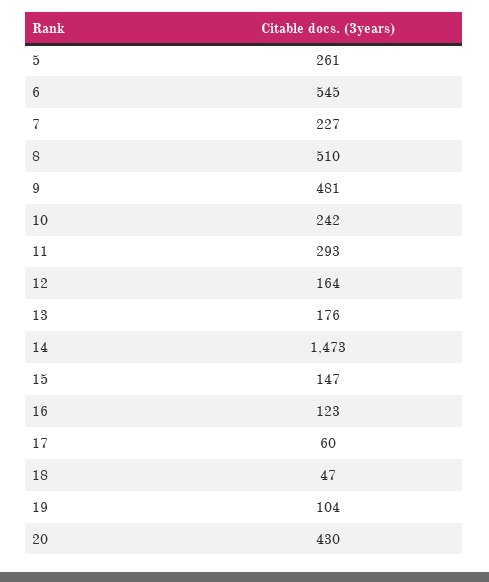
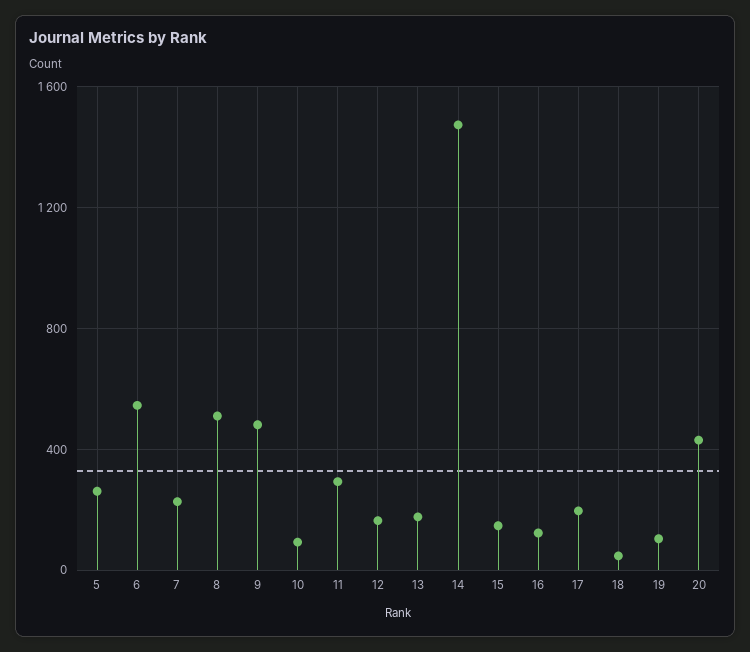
  {
    "5": 261,
    "6": 545,
    "7": 227,
    "8": 510,
    "9": 481,
-   "10": 242,
+   "10": 100,
    "11": 293,
    "12": 164,
    "13": 176,
    "14": 1473,
    "15": 147,
    "16": 123,
-   "17": 60,
+   "17": 200,
    "18": 47,
    "19": 104,
    "20": 430
  }

